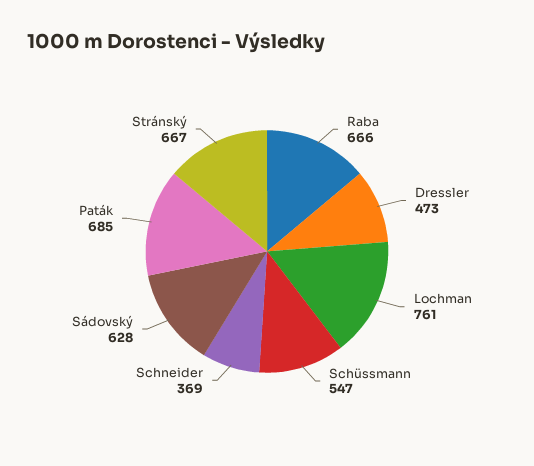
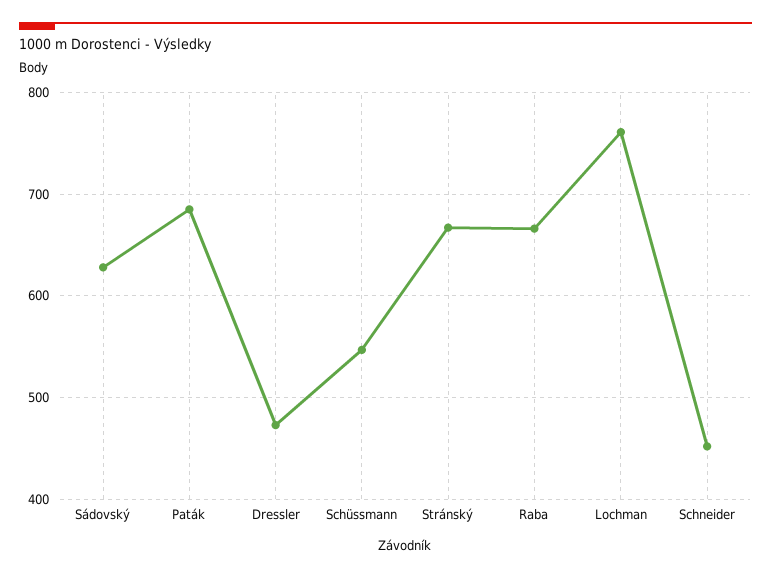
  {
    "Raba": 666,
    "Dressler": 473,
    "Lochman": 761,
    "Schüssmann": 547,
-   "Schneider": 369,
+   "Schneider": 450,
    "Sádovský": 628,
    "Paták": 685,
    "Stránský": 667
  }

